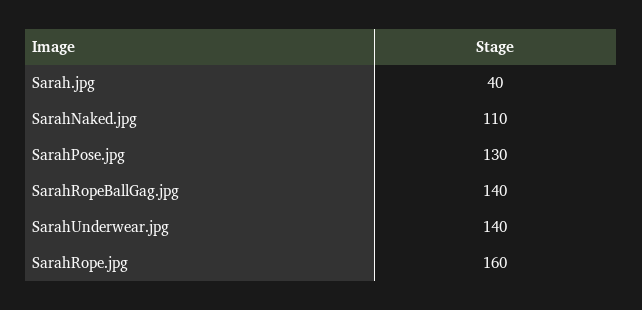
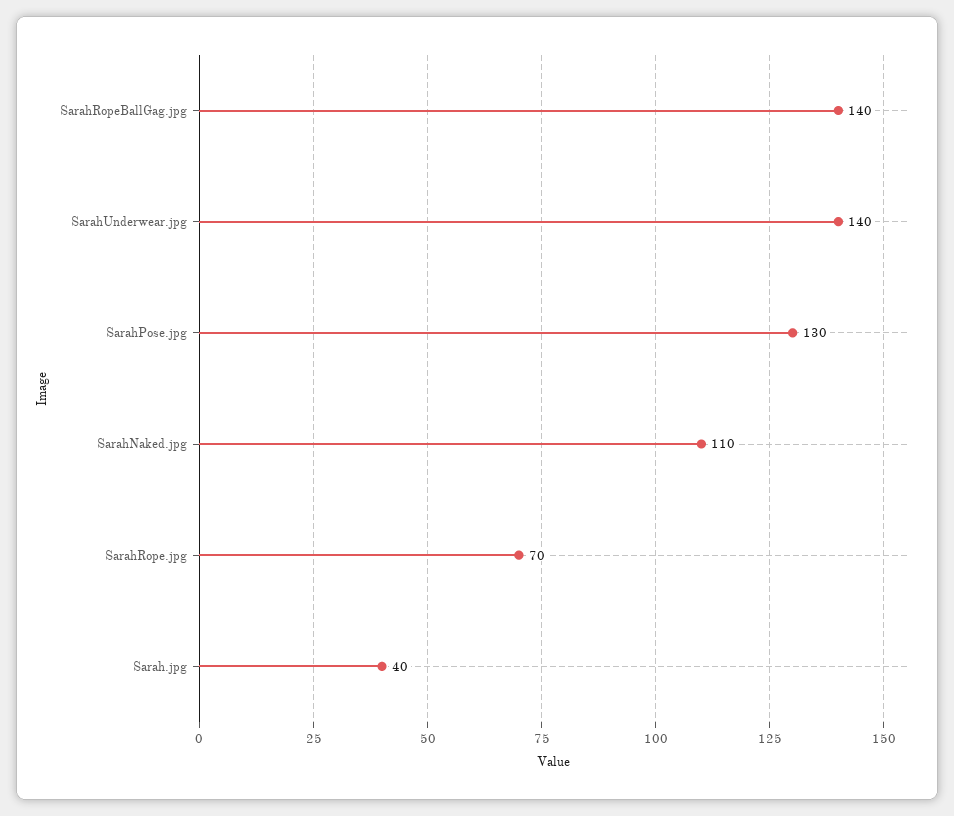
  {
    "Sarah.jpg": 40,
    "SarahNaked.jpg": 110,
    "SarahPose.jpg": 130,
    "SarahRopeBallGag.jpg": 140,
    "SarahUnderwear.jpg": 140,
-   "SarahRope.jpg": 160
+   "SarahRope.jpg": 70
  }

